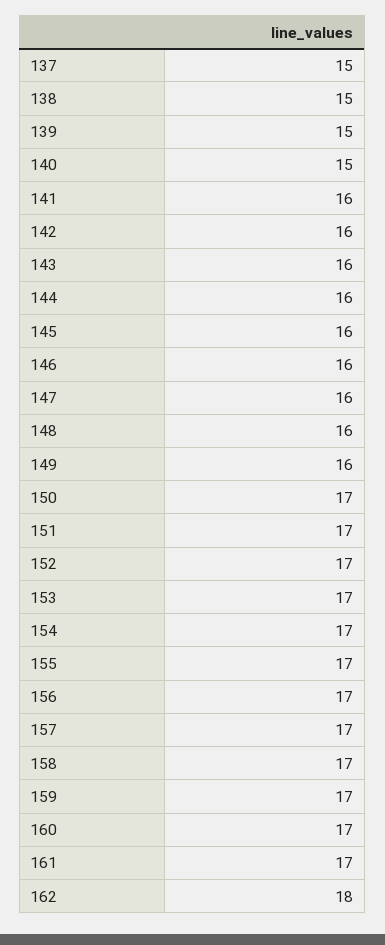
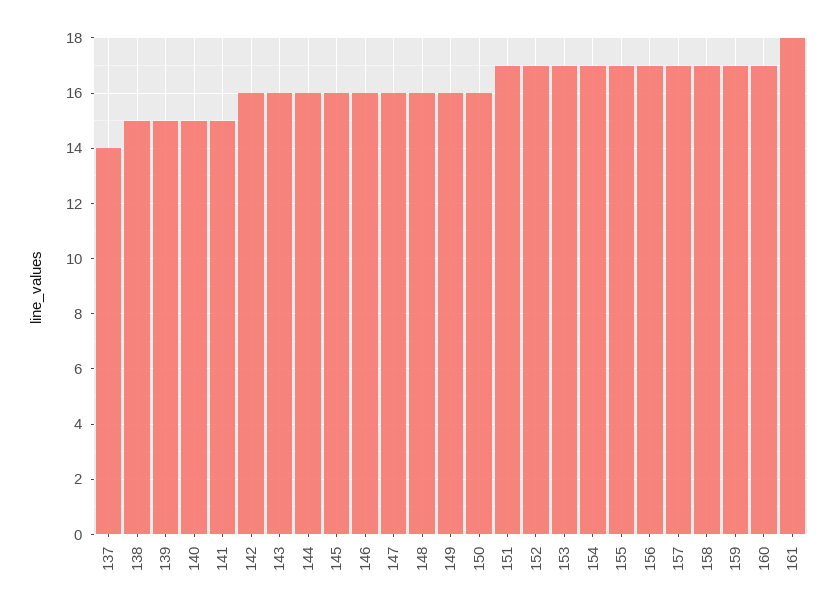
  {
-   "137": 15,
+   "137": 14,
    "138": 15,
    "139": 15,
    "140": 15,
-   "141": 16,
+   "141": 15,
    "142": 16,
    "143": 16,
    "144": 16,
    "145": 16,
    "146": 16,
    "147": 16,
    "148": 16,
    "149": 16,
-   "150": 17,
+   "150": 16,
    "151": 17,
    "152": 17,
    "153": 17,
    "154": 17,
    "155": 17,
    "156": 17,
    "157": 17,
    "158": 17,
    "159": 17,
    "160": 17,
-   "161": 17,
+   "161": 18
-   "162": 18
  }

